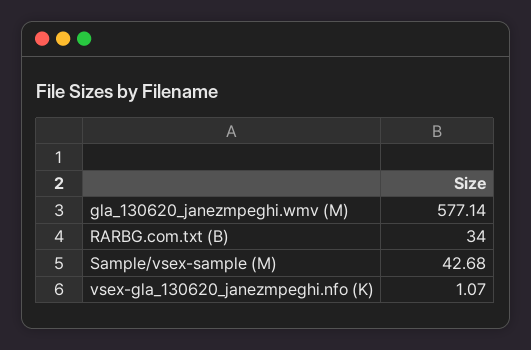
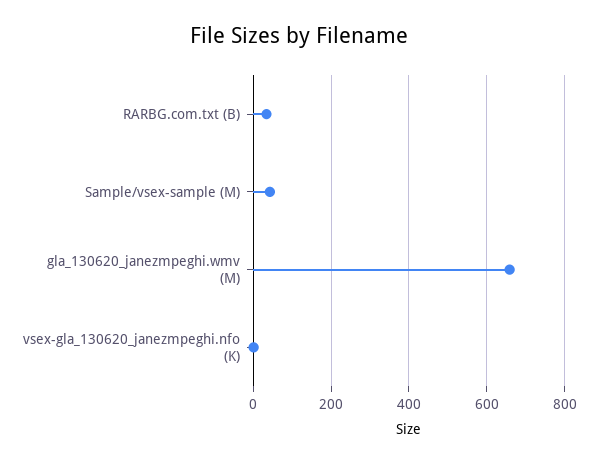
  {
-   "gla_130620_janezmpeghi.wmv (M)": 577.14,
+   "gla_130620_janezmpeghi.wmv (M)": 660,
    "RARBG.com.txt (B)": 34,
    "Sample/vsex-sample (M)": 42.68,
    "vsex-gla_130620_janezmpeghi.nfo (K)": 1.07
  }

